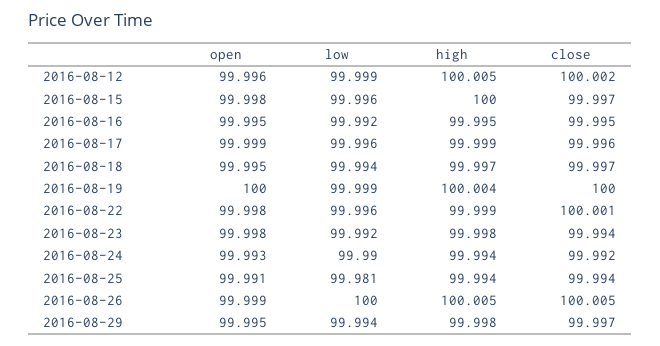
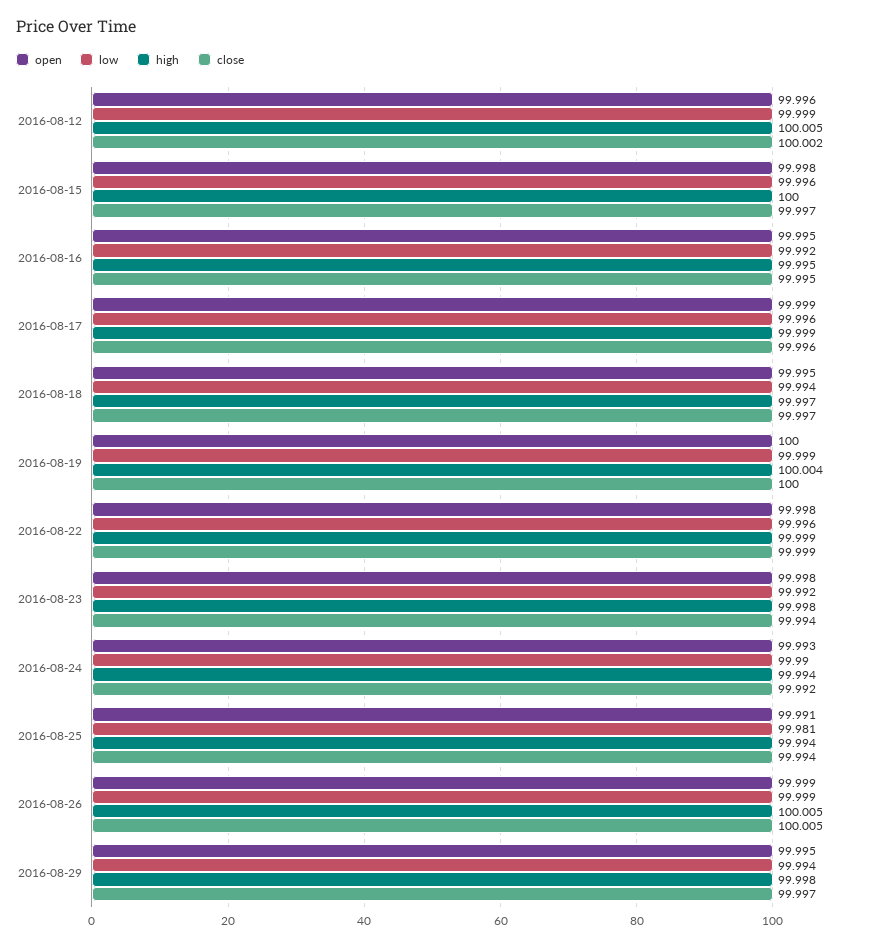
  {
    "open": {
      "2016-08-12": 99.996,
      "2016-08-15": 99.998,
      "2016-08-16": 99.995,
      "2016-08-17": 99.999,
      "2016-08-18": 99.995,
      "2016-08-19": 100,
      "2016-08-22": 99.998,
      "2016-08-23": 99.998,
      "2016-08-24": 99.993,
      "2016-08-25": 99.991,
      "2016-08-26": 99.999,
      "2016-08-29": 99.995
    },
    "low": {
      "2016-08-12": 99.999,
      "2016-08-15": 99.996,
      "2016-08-16": 99.992,
      "2016-08-17": 99.996,
      "2016-08-18": 99.994,
      "2016-08-19": 99.999,
      "2016-08-22": 99.996,
      "2016-08-23": 99.992,
      "2016-08-24": 99.99,
      "2016-08-25": 99.981,
-     "2016-08-26": 100,
+     "2016-08-26": 99.999,
      "2016-08-29": 99.994
    },
    "high": {
      "2016-08-12": 100.005,
      "2016-08-15": 100,
      "2016-08-16": 99.995,
      "2016-08-17": 99.999,
      "2016-08-18": 99.997,
      "2016-08-19": 100.004,
      "2016-08-22": 99.999,
      "2016-08-23": 99.998,
      "2016-08-24": 99.994,
      "2016-08-25": 99.994,
      "2016-08-26": 100.005,
      "2016-08-29": 99.998
    },
    "close": {
      "2016-08-12": 100.002,
      "2016-08-15": 99.997,
      "2016-08-16": 99.995,
      "2016-08-17": 99.996,
      "2016-08-18": 99.997,
      "2016-08-19": 100,
-     "2016-08-22": 100.001,
+     "2016-08-22": 99.999,
      "2016-08-23": 99.994,
      "2016-08-24": 99.992,
      "2016-08-25": 99.994,
      "2016-08-26": 100.005,
      "2016-08-29": 99.997
    }
  }

